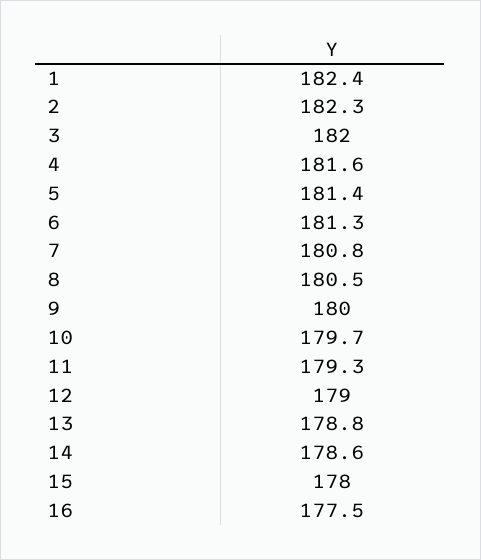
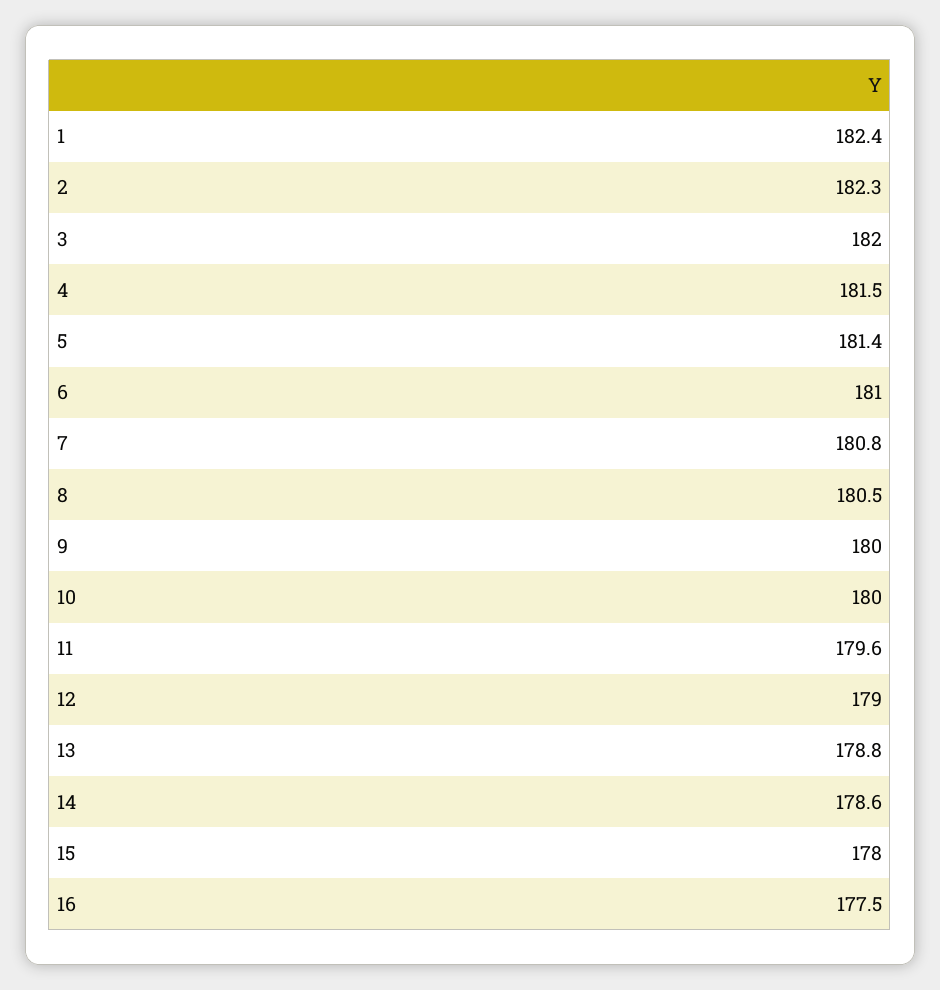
  {
    "1": 182.4,
    "2": 182.3,
    "3": 182,
-   "4": 181.6,
+   "4": 181.5,
    "5": 181.4,
-   "6": 181.3,
+   "6": 181,
    "7": 180.8,
    "8": 180.5,
    "9": 180,
-   "10": 179.7,
+   "10": 180,
-   "11": 179.3,
+   "11": 179.6,
    "12": 179,
    "13": 178.8,
    "14": 178.6,
    "15": 178,
    "16": 177.5
  }

